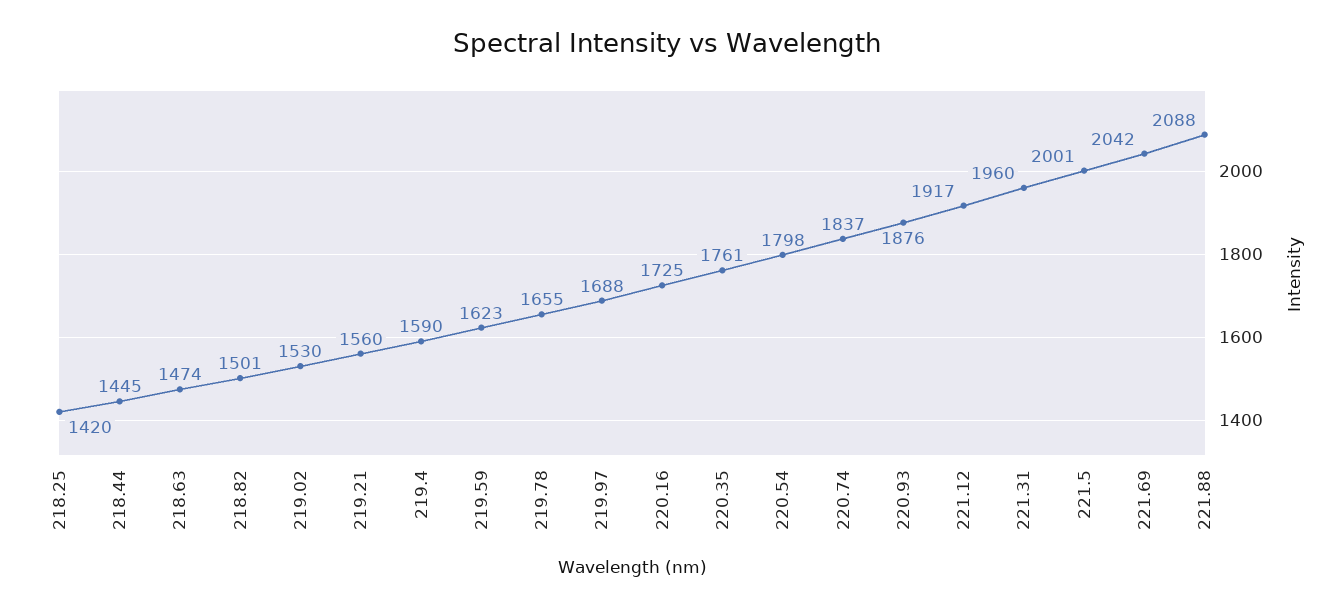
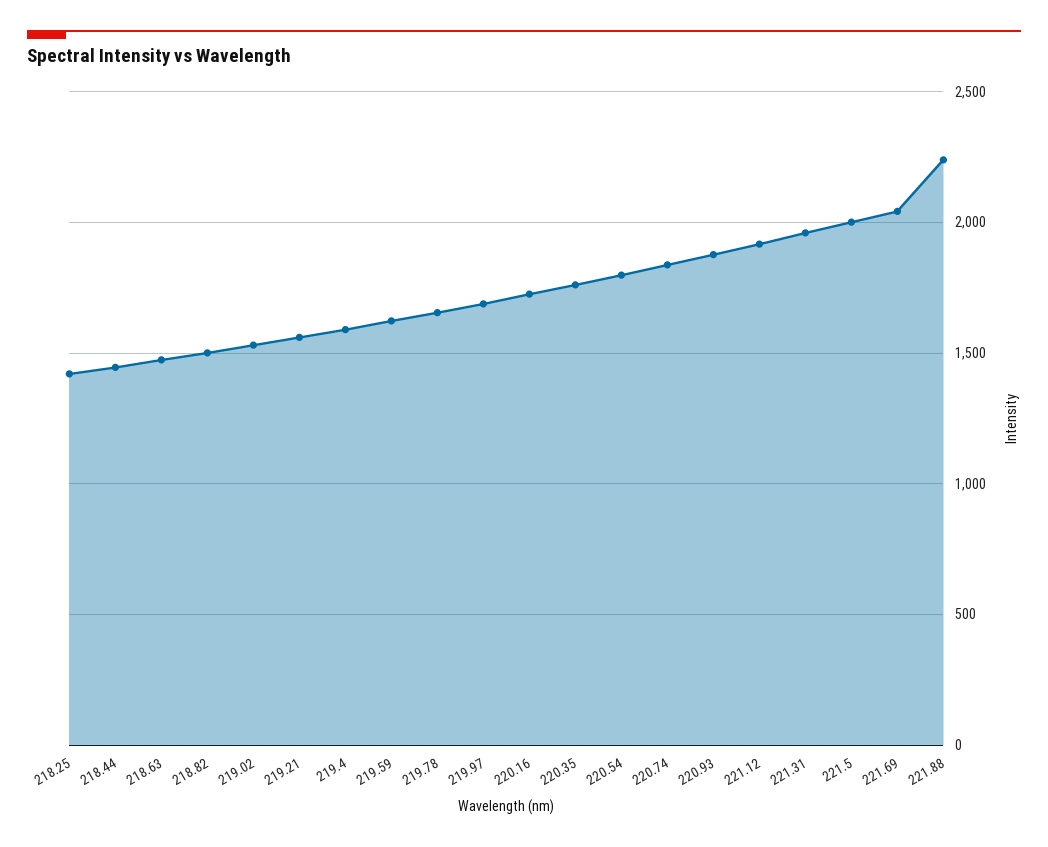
  {
    "218.25": 1420,
    "218.44": 1445,
    "218.63": 1474,
    "218.82": 1501,
    "219.02": 1530,
    "219.21": 1560,
    "219.4": 1590,
    "219.59": 1623,
    "219.78": 1655,
    "219.97": 1688,
    "220.16": 1725,
    "220.35": 1761,
    "220.54": 1798,
    "220.74": 1837,
    "220.93": 1876,
    "221.12": 1917,
    "221.31": 1960,
    "221.5": 2001,
    "221.69": 2042,
-   "221.88": 2088
+   "221.88": 2250
  }

